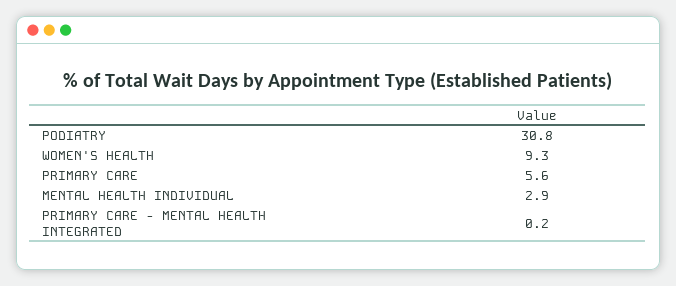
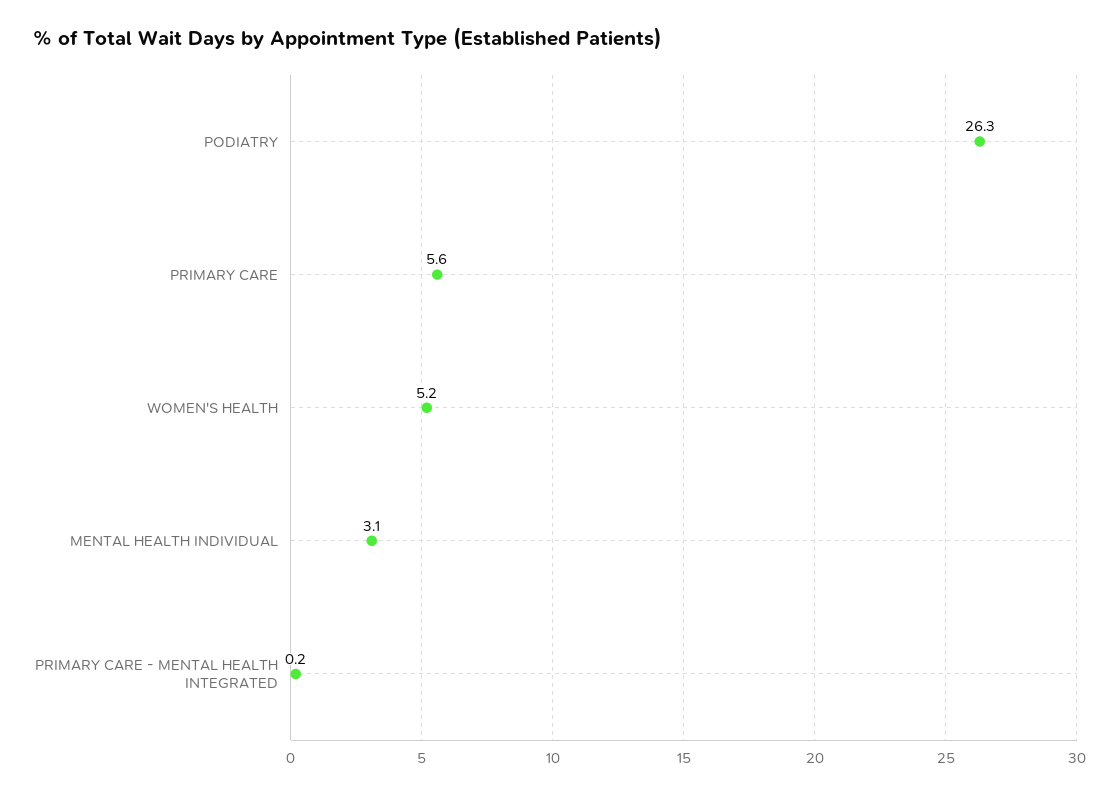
  {
-   "PODIATRY": 30.8,
+   "PODIATRY": 26.3,
-   "WOMEN'S HEALTH": 9.3,
+   "WOMEN'S HEALTH": 5.2,
    "PRIMARY CARE": 5.6,
-   "MENTAL HEALTH INDIVIDUAL": 2.9,
+   "MENTAL HEALTH INDIVIDUAL": 3.1,
    "PRIMARY CARE - MENTAL HEALTH INTEGRATED": 0.2
  }

